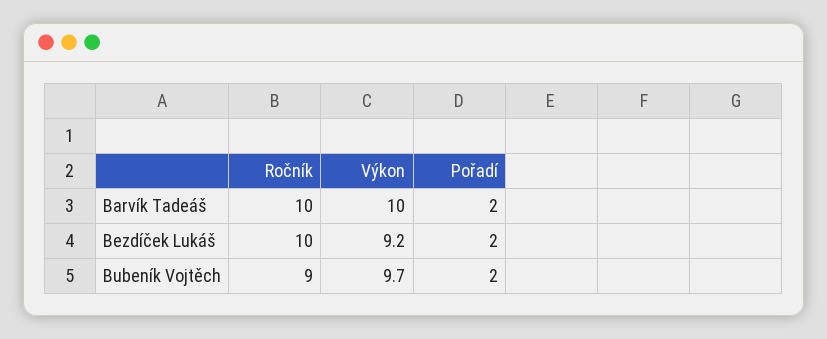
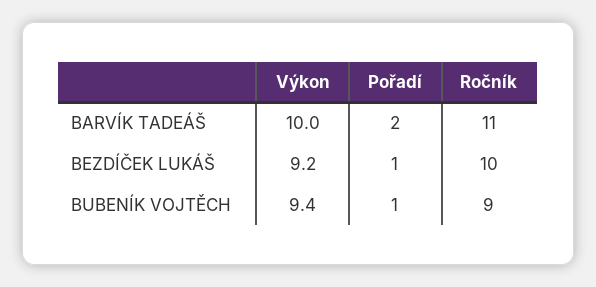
  {
    "Ročník": {
-     "Barvík Tadeáš": 10,
+     "Barvík Tadeáš": 11,
      "Bezdíček Lukáš": 10,
      "Bubeník Vojtěch": 9
    },
    "Výkon": {
      "Barvík Tadeáš": 10,
      "Bezdíček Lukáš": 9.2,
-     "Bubeník Vojtěch": 9.7
+     "Bubeník Vojtěch": 9.4
    },
    "Pořadí": {
      "Barvík Tadeáš": 2,
-     "Bezdíček Lukáš": 2,
+     "Bezdíček Lukáš": 1,
-     "Bubeník Vojtěch": 2
+     "Bubeník Vojtěch": 1
    }
  }

